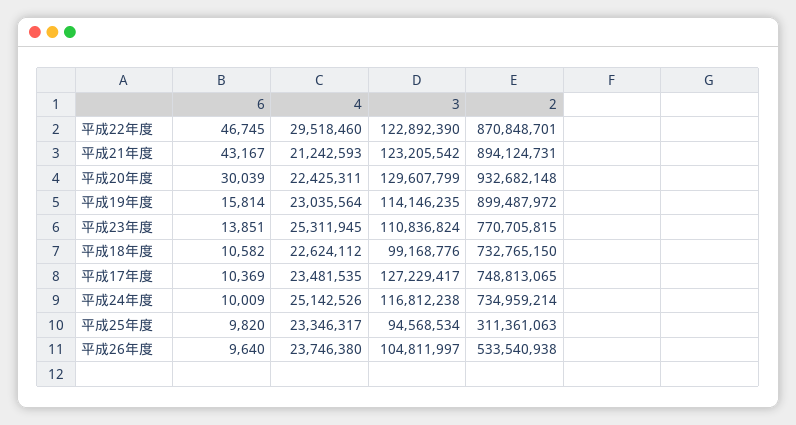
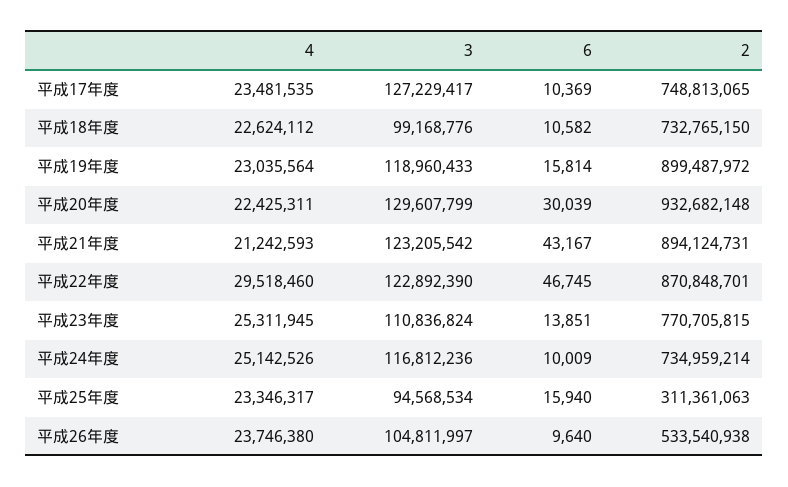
  {
    "6": {
      "平成22年度": 46745,
      "平成21年度": 43167,
      "平成20年度": 30039,
      "平成19年度": 15814,
      "平成23年度": 13851,
      "平成18年度": 10582,
      "平成17年度": 10369,
      "平成24年度": 10009,
-     "平成25年度": 9820,
+     "平成25年度": 15940,
      "平成26年度": 9640
    },
    "4": {
      "平成22年度": 29518460,
      "平成21年度": 21242593,
      "平成20年度": 22425311,
      "平成19年度": 23035564,
      "平成23年度": 25311945,
      "平成18年度": 22624112,
      "平成17年度": 23481535,
      "平成24年度": 25142526,
      "平成25年度": 23346317,
      "平成26年度": 23746380
    },
    "3": {
      "平成22年度": 122892390,
      "平成21年度": 123205542,
      "平成20年度": 129607799,
-     "平成19年度": 114146235,
+     "平成19年度": 118960433,
      "平成23年度": 110836824,
      "平成18年度": 99168776,
      "平成17年度": 127229417,
-     "平成24年度": 116812238,
+     "平成24年度": 116812236,
      "平成25年度": 94568534,
      "平成26年度": 104811997
    },
    "2": {
      "平成22年度": 870848701,
      "平成21年度": 894124731,
      "平成20年度": 932682148,
      "平成19年度": 899487972,
      "平成23年度": 770705815,
      "平成18年度": 732765150,
      "平成17年度": 748813065,
      "平成24年度": 734959214,
      "平成25年度": 311361063,
      "平成26年度": 533540938
    }
  }

